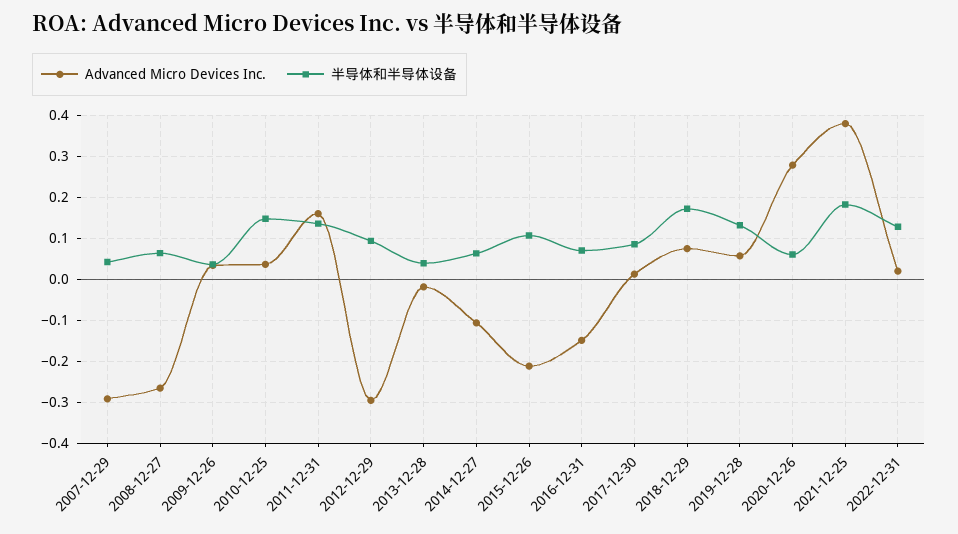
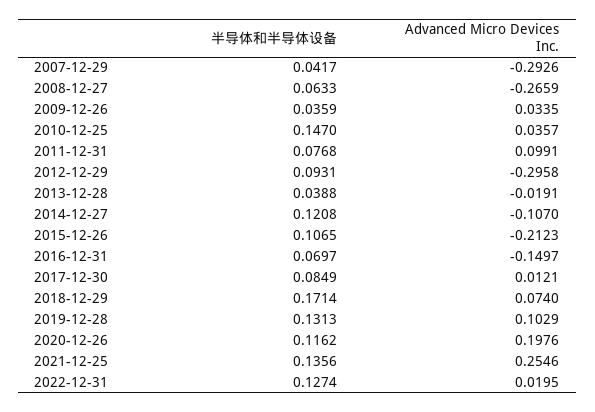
  {
    "Advanced Micro Devices Inc.": {
      "2007-12-29": -0.2926,
      "2008-12-27": -0.2659,
      "2009-12-26": 0.0335,
      "2010-12-25": 0.0357,
-     "2011-12-31": 0.16,
+     "2011-12-31": 0.0991,
      "2012-12-29": -0.2958,
      "2013-12-28": -0.0191,
      "2014-12-27": -0.107,
      "2015-12-26": -0.2123,
      "2016-12-31": -0.1497,
      "2017-12-30": 0.0121,
      "2018-12-29": 0.074,
-     "2019-12-28": 0.06,
+     "2019-12-28": 0.1029,
-     "2020-12-26": 0.28,
+     "2020-12-26": 0.1976,
-     "2021-12-25": 0.38,
+     "2021-12-25": 0.2546,
      "2022-12-31": 0.0195
    },
    "半导体和半导体设备": {
      "2007-12-29": 0.0417,
      "2008-12-27": 0.0633,
      "2009-12-26": 0.0359,
      "2010-12-25": 0.147,
-     "2011-12-31": 0.14,
+     "2011-12-31": 0.0768,
      "2012-12-29": 0.0931,
      "2013-12-28": 0.0388,
-     "2014-12-27": 0.06,
+     "2014-12-27": 0.1208,
      "2015-12-26": 0.1065,
      "2016-12-31": 0.0697,
      "2017-12-30": 0.0849,
      "2018-12-29": 0.1714,
      "2019-12-28": 0.1313,
-     "2020-12-26": 0.06,
+     "2020-12-26": 0.1162,
-     "2021-12-25": 0.18,
+     "2021-12-25": 0.1356,
      "2022-12-31": 0.1274
    }
  }

